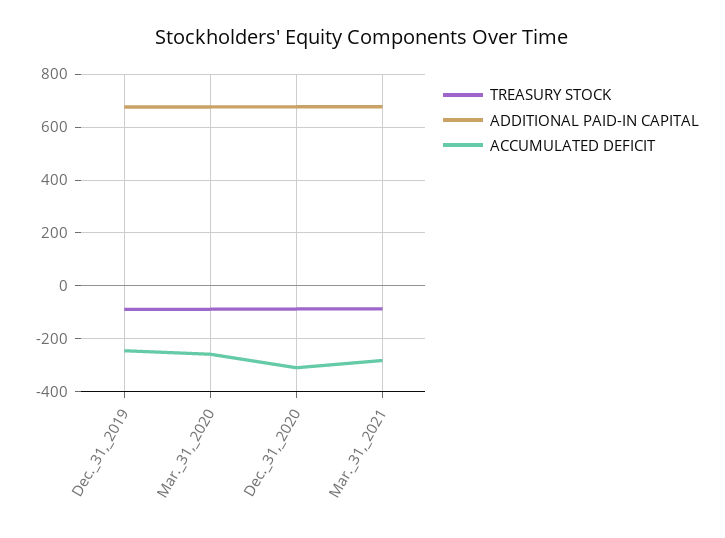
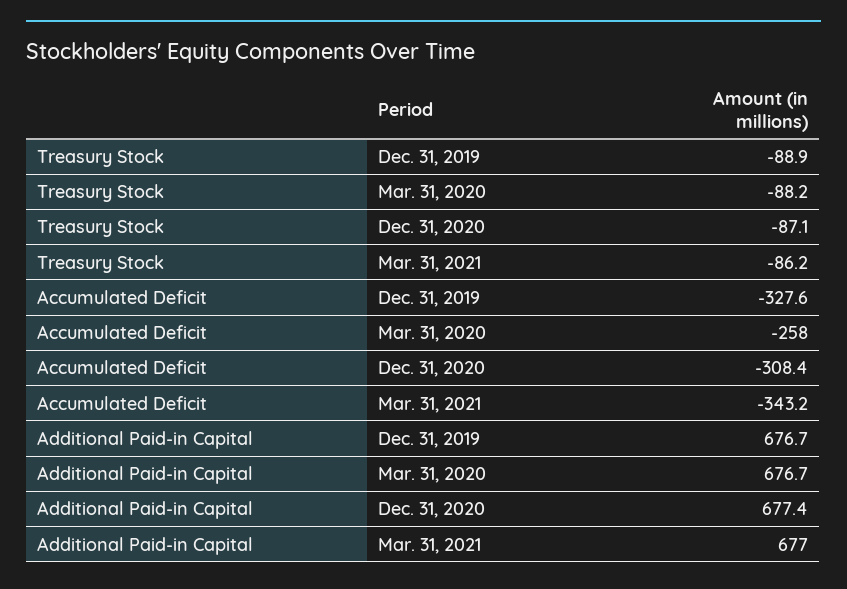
  {
    "TREASURY STOCK": {
      "Dec._31,_2019": -88.9,
      "Mar._31,_2020": -88.2,
      "Dec._31,_2020": -87.1,
      "Mar._31,_2021": -86.2
    },
    "ADDITIONAL PAID-IN CAPITAL": {
      "Dec._31,_2019": 676.7,
      "Mar._31,_2020": 676.7,
      "Dec._31,_2020": 677.4,
      "Mar._31,_2021": 677
    },
    "ACCUMULATED DEFICIT": {
-     "Dec._31,_2019": -250,
+     "Dec._31,_2019": -327.6,
      "Mar._31,_2020": -258,
      "Dec._31,_2020": -308.4,
-     "Mar._31,_2021": -275
+     "Mar._31,_2021": -343.2
    }
  }

